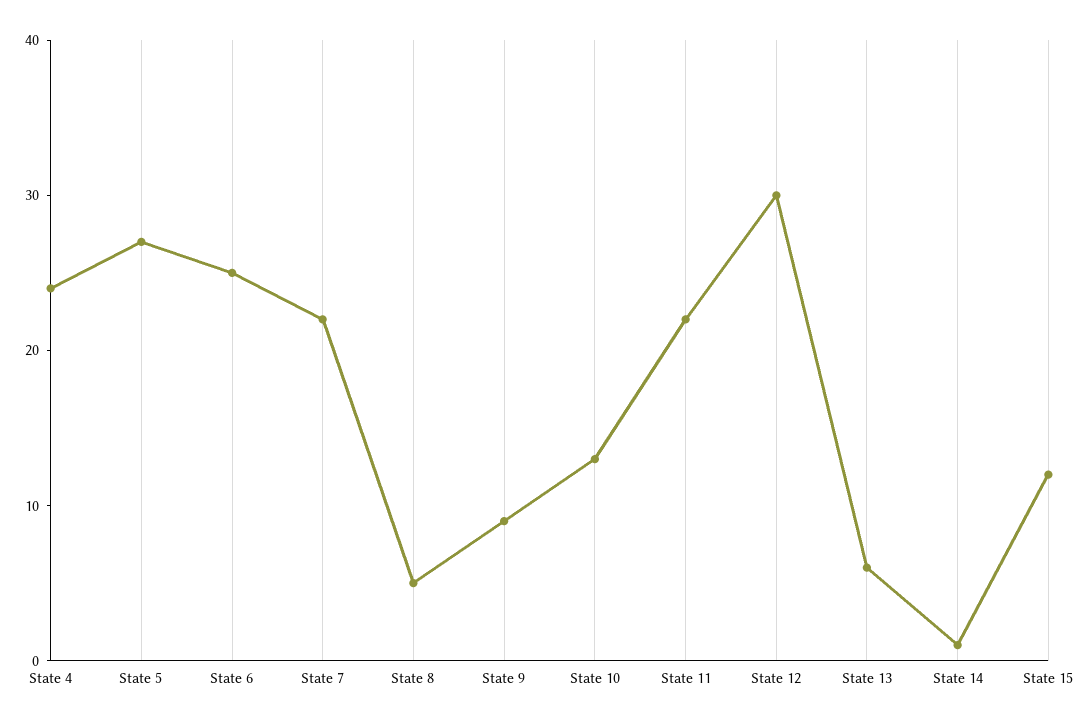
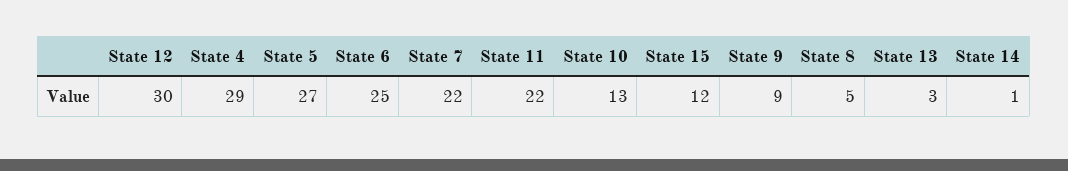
  {
-   "State 4": 24,
+   "State 4": 29,
    "State 5": 27,
    "State 6": 25,
    "State 7": 22,
    "State 8": 5,
    "State 9": 9,
    "State 10": 13,
    "State 11": 22,
    "State 12": 30,
-   "State 13": 6,
+   "State 13": 3,
    "State 14": 1,
    "State 15": 12
  }

